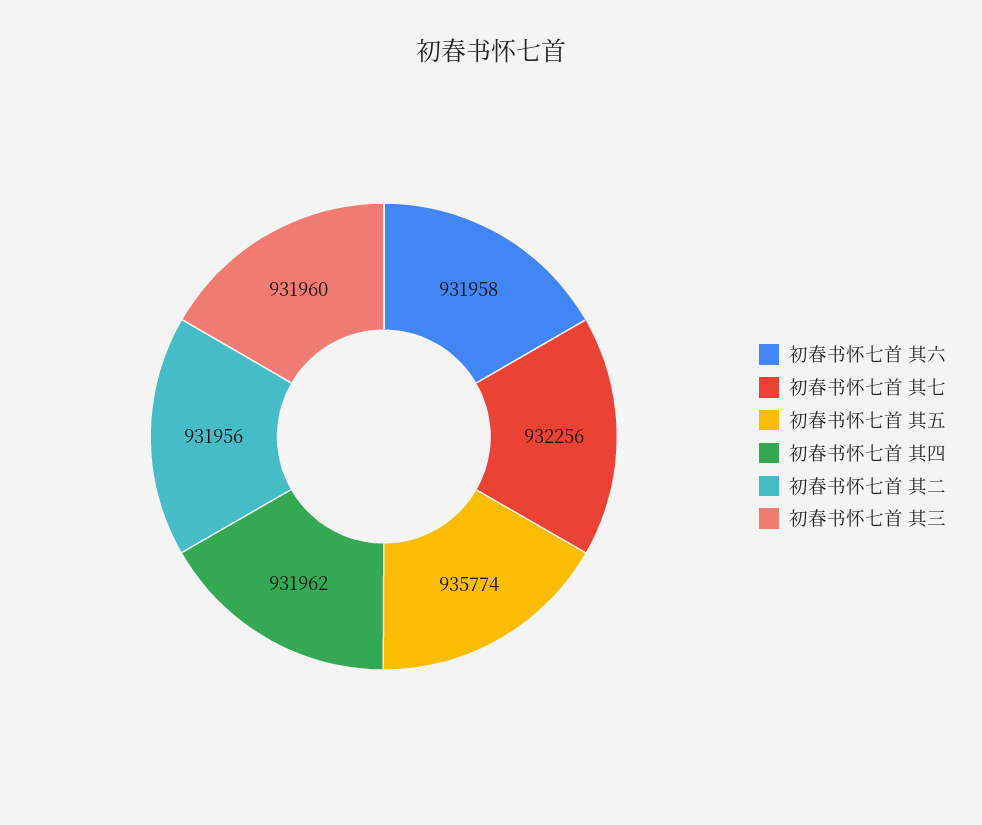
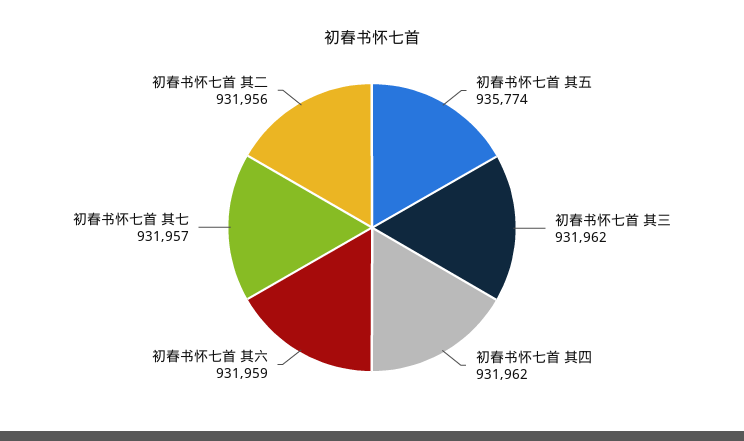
  {
-   "初春书怀七首 其六": 931958,
+   "初春书怀七首 其六": 931959,
-   "初春书怀七首 其七": 932256,
+   "初春书怀七首 其七": 931957,
    "初春书怀七首 其五": 935774,
    "初春书怀七首 其四": 931962,
    "初春书怀七首 其二": 931956,
-   "初春书怀七首 其三": 931960
+   "初春书怀七首 其三": 931962
  }

